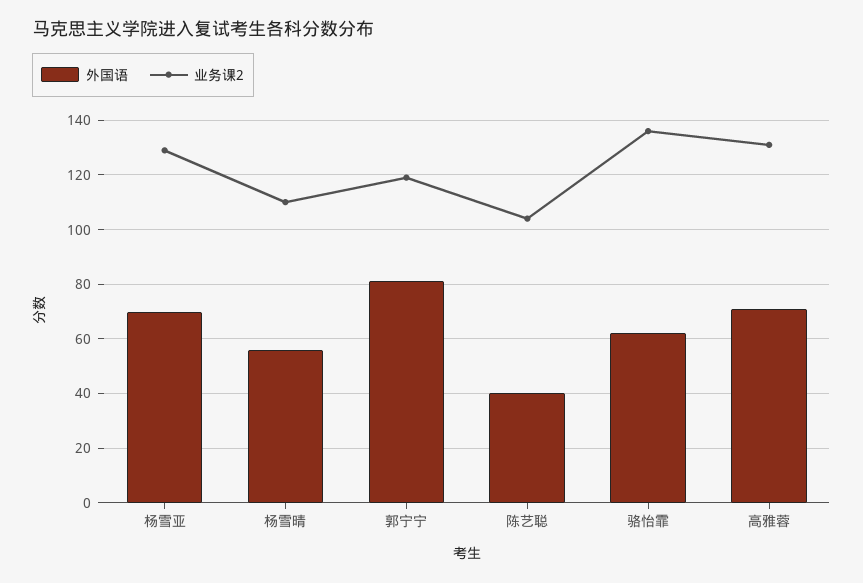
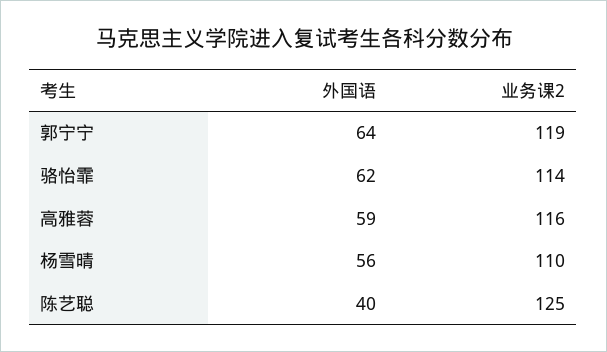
  {
    "外国语": {
-     "杨雪亚": 70,
      "杨雪晴": 56,
-     "郭宁宁": 80,
+     "郭宁宁": 64,
      "陈艺聪": 40,
      "骆怡霏": 62,
-     "高雅蓉": 70
+     "高雅蓉": 59
    },
    "业务课2": {
-     "杨雪亚": 130,
      "杨雪晴": 110,
      "郭宁宁": 119,
-     "陈艺聪": 105,
+     "陈艺聪": 125,
-     "骆怡霏": 135,
+     "骆怡霏": 114,
-     "高雅蓉": 130
+     "高雅蓉": 116
    }
  }

